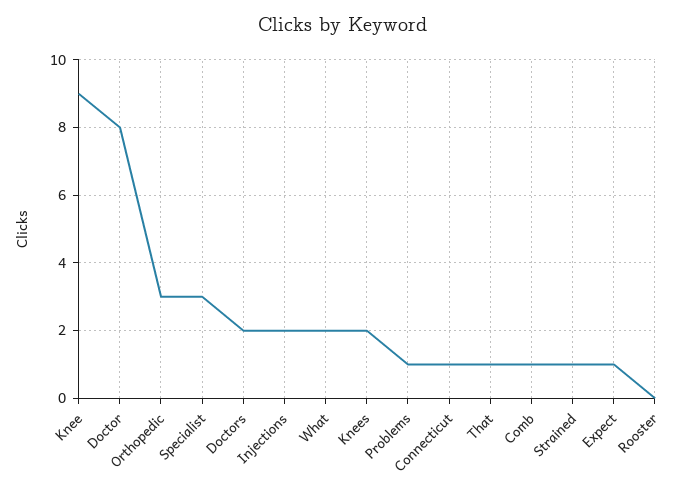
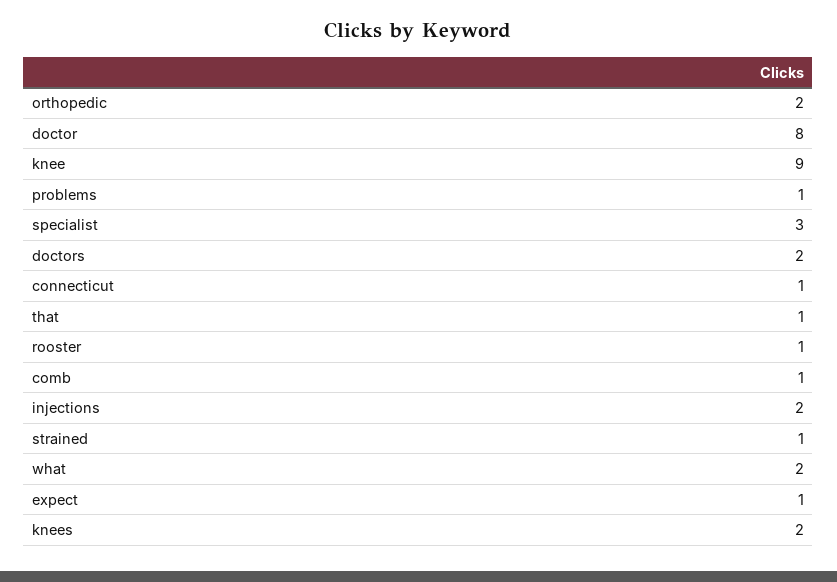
  {
    "Knee": 9,
    "Doctor": 8,
-   "Orthopedic": 3,
+   "Orthopedic": 2,
    "Specialist": 3,
    "Doctors": 2,
    "Injections": 2,
    "What": 2,
    "Knees": 2,
    "Problems": 1,
    "Connecticut": 1,
    "That": 1,
    "Comb": 1,
    "Strained": 1,
    "Expect": 1,
-   "Rooster": 0
+   "Rooster": 1
  }

